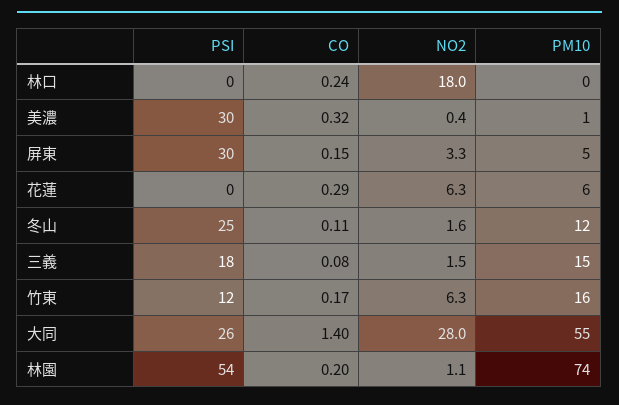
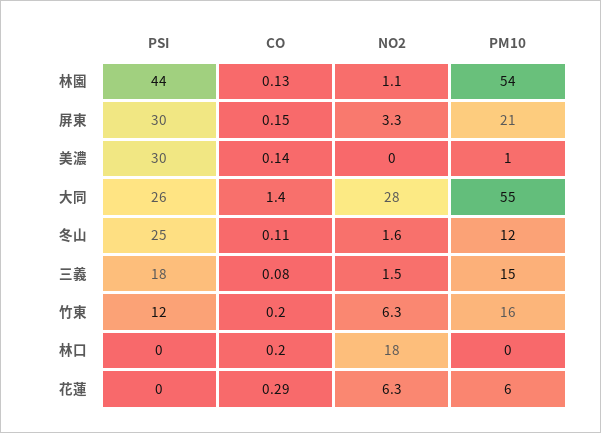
  {
    "PSI": {
      "林口": 0,
      "美濃": 30,
      "屏東": 30,
      "花蓮": 0,
      "冬山": 25,
      "三義": 18,
      "竹東": 12,
      "大同": 26,
-     "林園": 54
+     "林園": 44
    },
    "CO": {
-     "林口": 0.24,
+     "林口": 0.2,
-     "美濃": 0.32,
+     "美濃": 0.14,
      "屏東": 0.15,
      "花蓮": 0.29,
      "冬山": 0.11,
      "三義": 0.08,
-     "竹東": 0.17,
+     "竹東": 0.2,
      "大同": 1.4,
-     "林園": 0.2
+     "林園": 0.13
    },
    "NO2": {
      "林口": 18,
-     "美濃": 0.4,
+     "美濃": 0,
      "屏東": 3.3,
      "花蓮": 6.3,
      "冬山": 1.6,
      "三義": 1.5,
      "竹東": 6.3,
      "大同": 28,
      "林園": 1.1
    },
    "PM10": {
      "林口": 0,
      "美濃": 1,
-     "屏東": 5,
+     "屏東": 21,
      "花蓮": 6,
      "冬山": 12,
      "三義": 15,
      "竹東": 16,
      "大同": 55,
-     "林園": 74
+     "林園": 54
    }
  }

